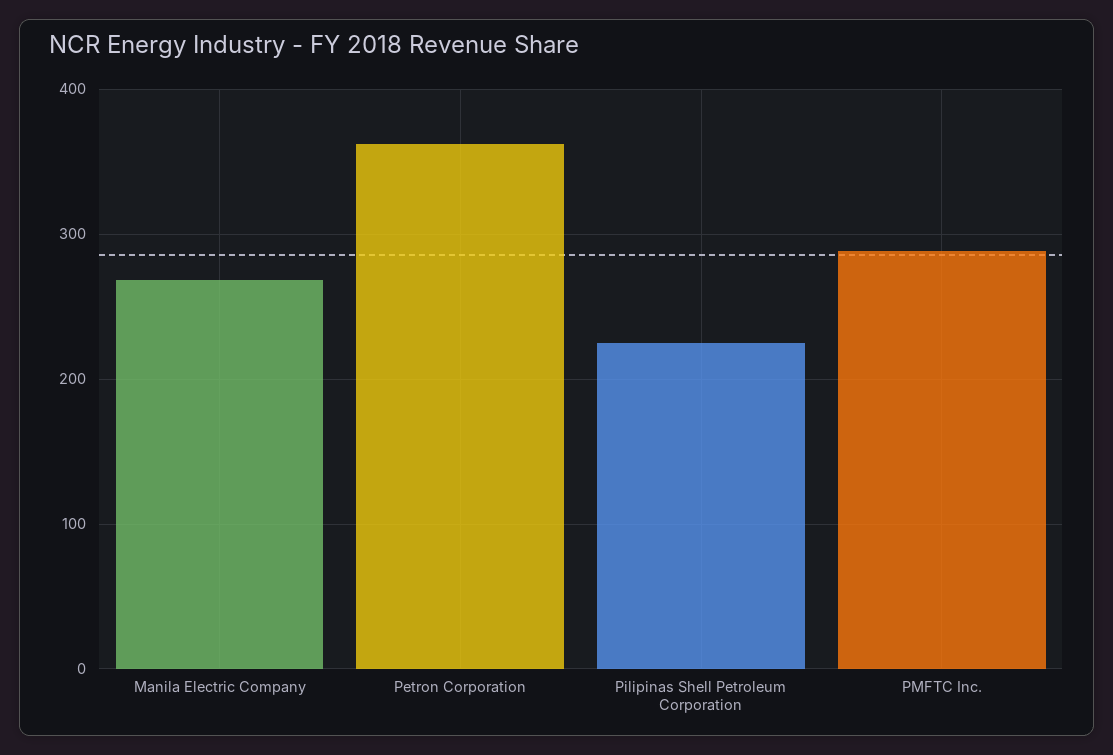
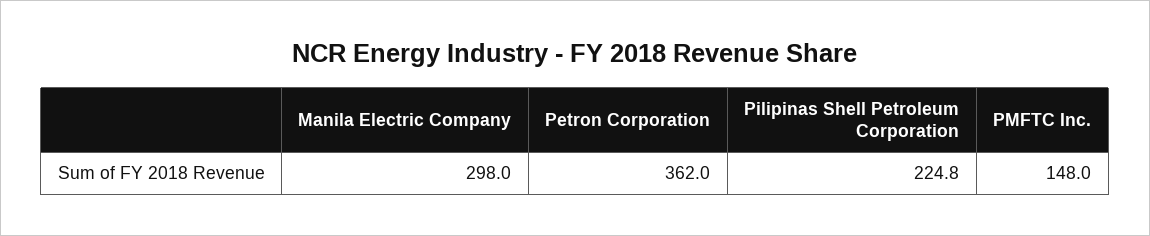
  {
-   "Manila Electric Company": 270,
+   "Manila Electric Company": 298,
    "Petron Corporation": 362,
    "Pilipinas Shell Petroleum Corporation": 224.8,
-   "PMFTC Inc.": 290
+   "PMFTC Inc.": 148
  }

